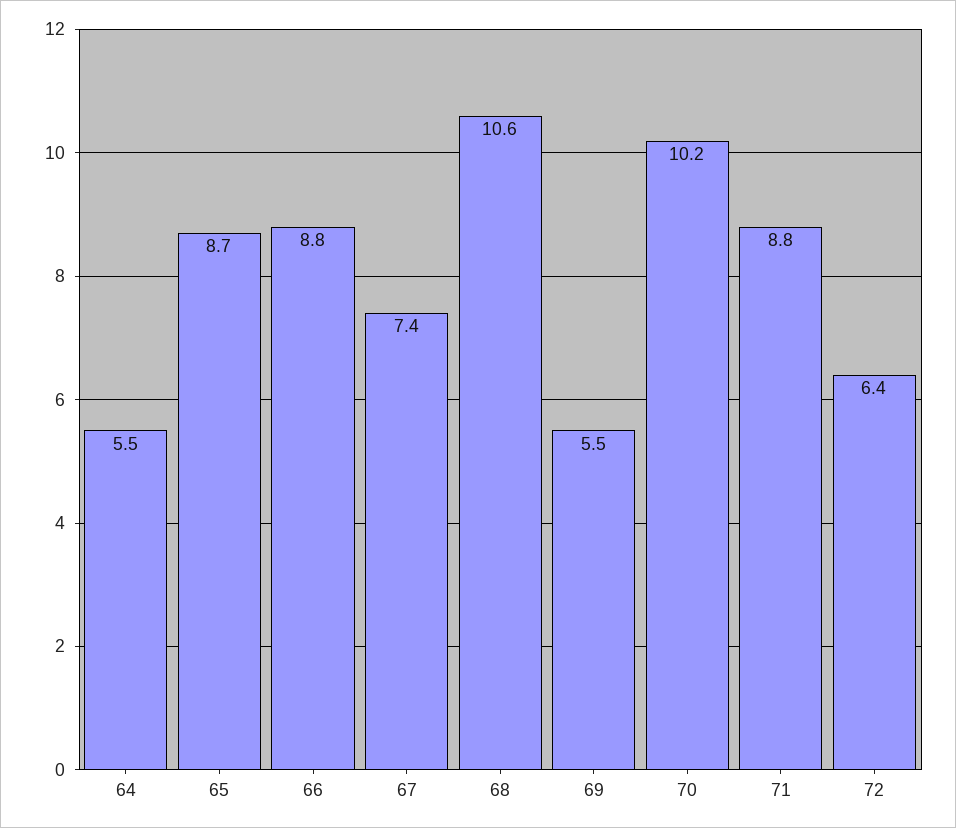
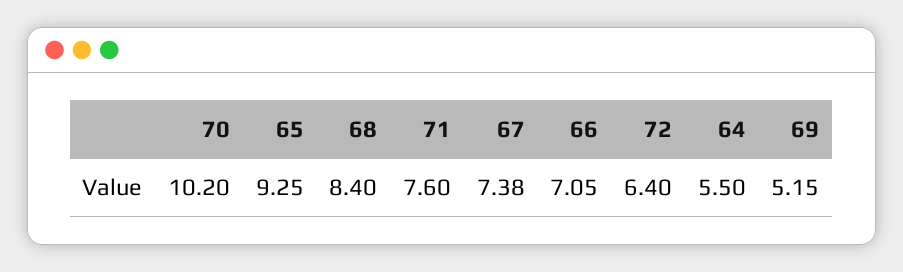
  {
    "64": 5.5,
-   "65": 8.7,
+   "65": 9.25,
-   "66": 8.8,
+   "66": 7.05,
    "67": 7.38,
-   "68": 10.6,
+   "68": 8.4,
-   "69": 5.5,
+   "69": 5.15,
    "70": 10.2,
-   "71": 8.8,
+   "71": 7.6,
    "72": 6.4
  }

